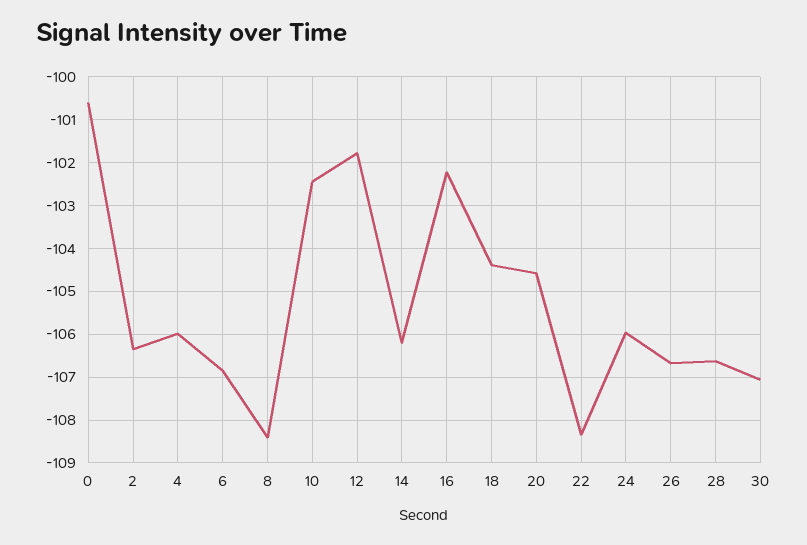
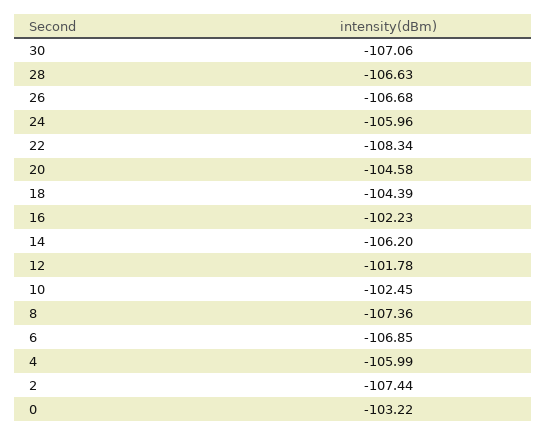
  {
-   "0": -100.6,
+   "0": -103.22,
-   "2": -106.4,
+   "2": -107.44,
    "4": -105.99,
    "6": -106.85,
-   "8": -108.4,
+   "8": -107.36,
    "10": -102.45,
    "12": -101.78,
    "14": -106.2,
    "16": -102.23,
    "18": -104.39,
    "20": -104.58,
    "22": -108.34,
    "24": -105.96,
    "26": -106.68,
    "28": -106.63,
    "30": -107.06
  }

